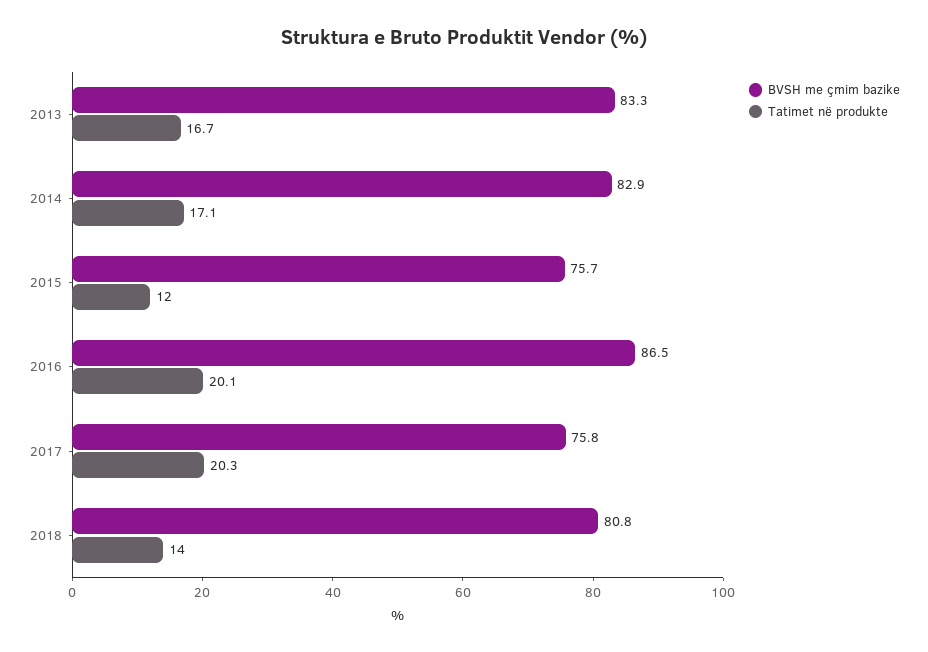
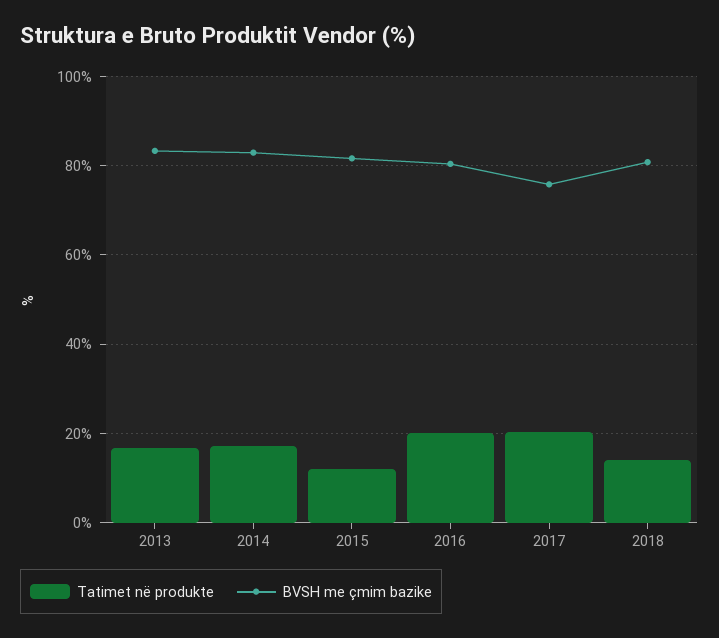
  {
    "BVSH me çmim bazike": {
      "2013": 83.3,
      "2014": 82.9,
-     "2015": 75.7,
+     "2015": 82,
-     "2016": 86.5,
+     "2016": 80,
      "2017": 75.8,
      "2018": 80.8
    },
    "Tatimet në produkte": {
      "2013": 16.7,
      "2014": 17.1,
      "2015": 12,
      "2016": 20.1,
      "2017": 20.3,
      "2018": 14
    }
  }

